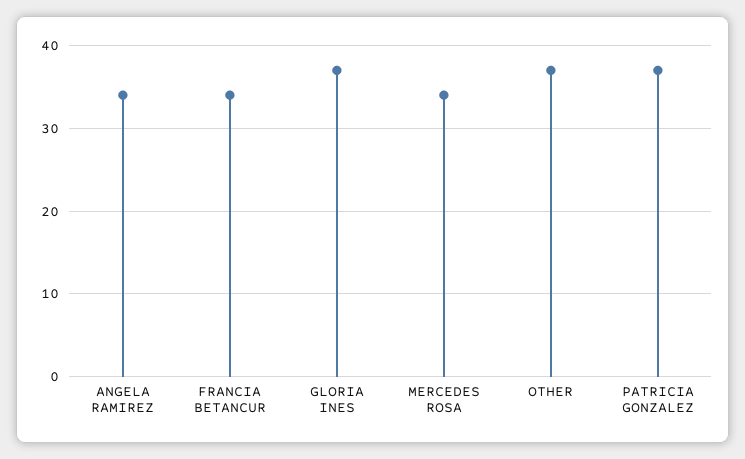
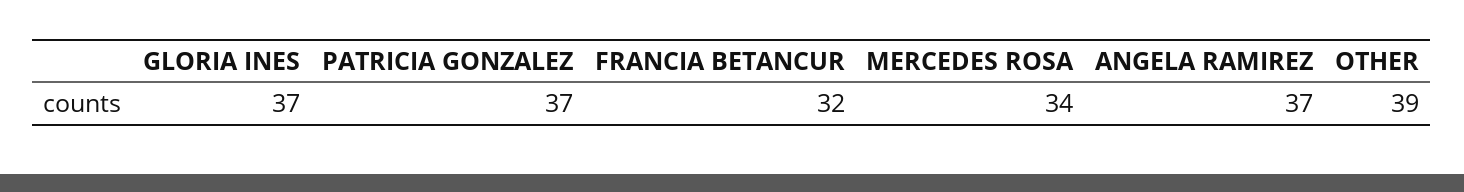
  {
-   "ANGELA RAMIREZ": 34,
+   "ANGELA RAMIREZ": 37,
-   "FRANCIA BETANCUR": 34,
+   "FRANCIA BETANCUR": 32,
    "GLORIA INES": 37,
    "MERCEDES ROSA": 34,
-   "OTHER": 37,
+   "OTHER": 39,
    "PATRICIA GONZALEZ": 37
  }

